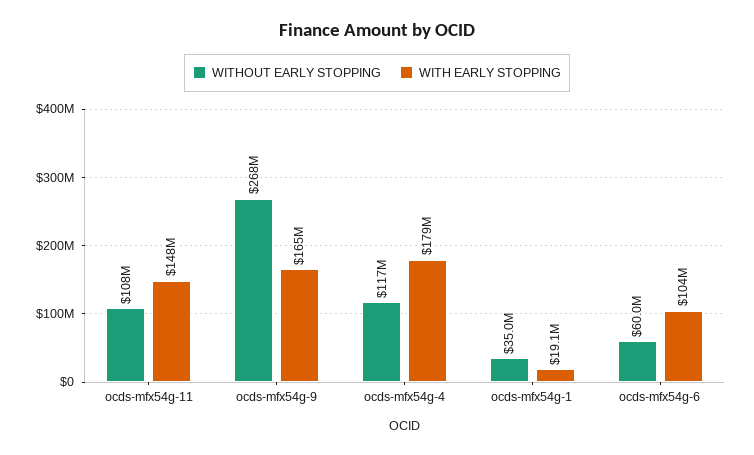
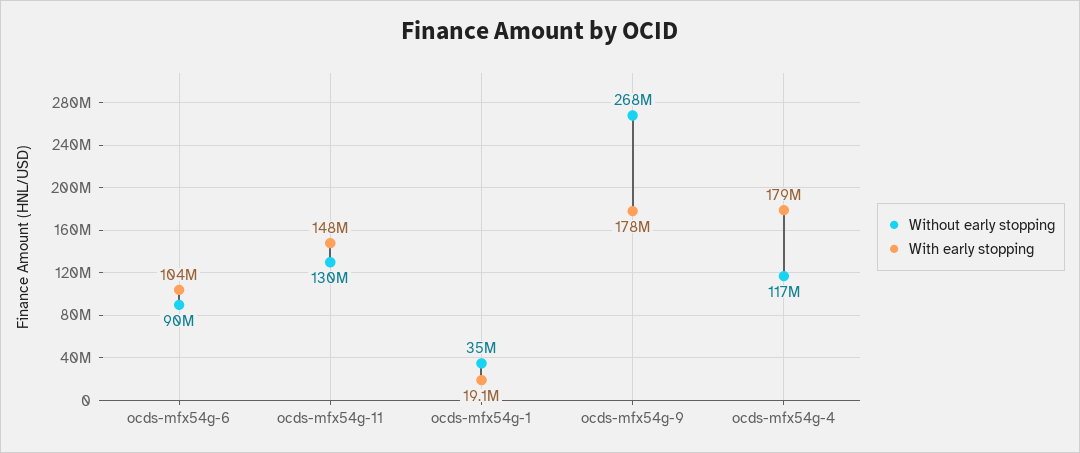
  {
    "WITHOUT EARLY STOPPING": {
-     "ocds-mfx54g-11": 108000000,
+     "ocds-mfx54g-11": 130000000,
      "ocds-mfx54g-9": 268000000,
      "ocds-mfx54g-4": 117000000,
      "ocds-mfx54g-1": 35000000,
-     "ocds-mfx54g-6": 60000000
+     "ocds-mfx54g-6": 90000000
    },
    "WITH EARLY STOPPING": {
      "ocds-mfx54g-11": 148000000,
-     "ocds-mfx54g-9": 165000000,
+     "ocds-mfx54g-9": 178000000,
      "ocds-mfx54g-4": 179000000,
      "ocds-mfx54g-1": 19100000,
      "ocds-mfx54g-6": 104000000
    }
  }

